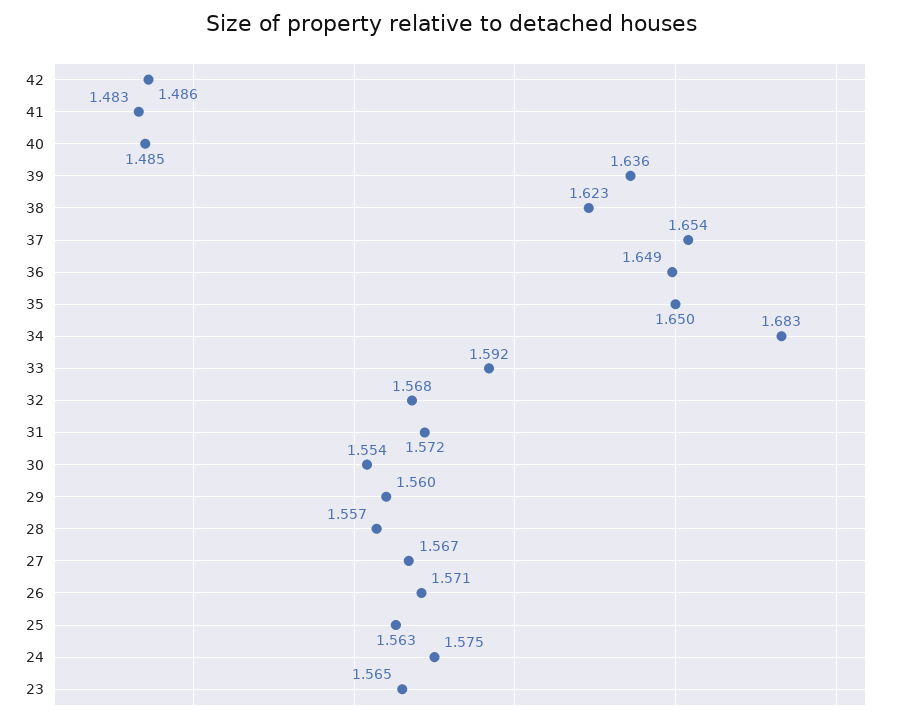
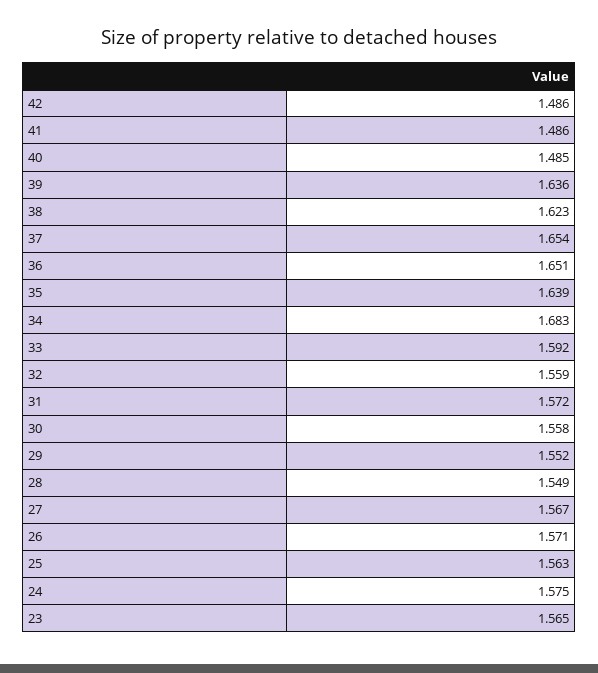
  {
    "42": 1.486,
-   "41": 1.483,
+   "41": 1.486,
    "40": 1.485,
    "39": 1.636,
    "38": 1.623,
    "37": 1.654,
-   "36": 1.649,
+   "36": 1.651,
-   "35": 1.65,
+   "35": 1.639,
    "34": 1.683,
    "33": 1.592,
-   "32": 1.568,
+   "32": 1.559,
    "31": 1.572,
-   "30": 1.554,
+   "30": 1.558,
-   "29": 1.56,
+   "29": 1.552,
-   "28": 1.557,
+   "28": 1.549,
    "27": 1.567,
    "26": 1.571,
    "25": 1.563,
    "24": 1.575,
    "23": 1.565
  }

